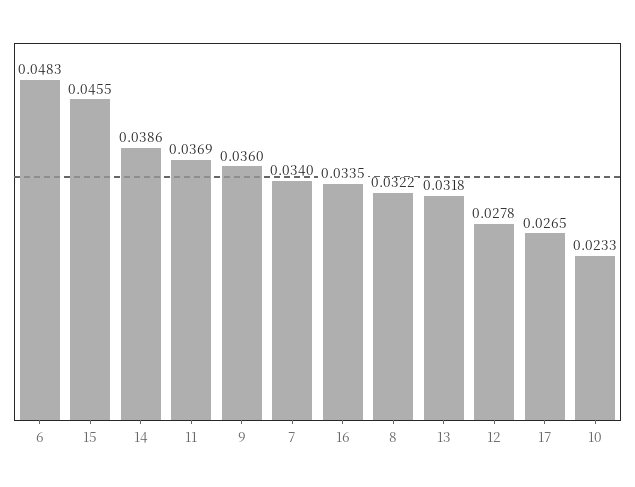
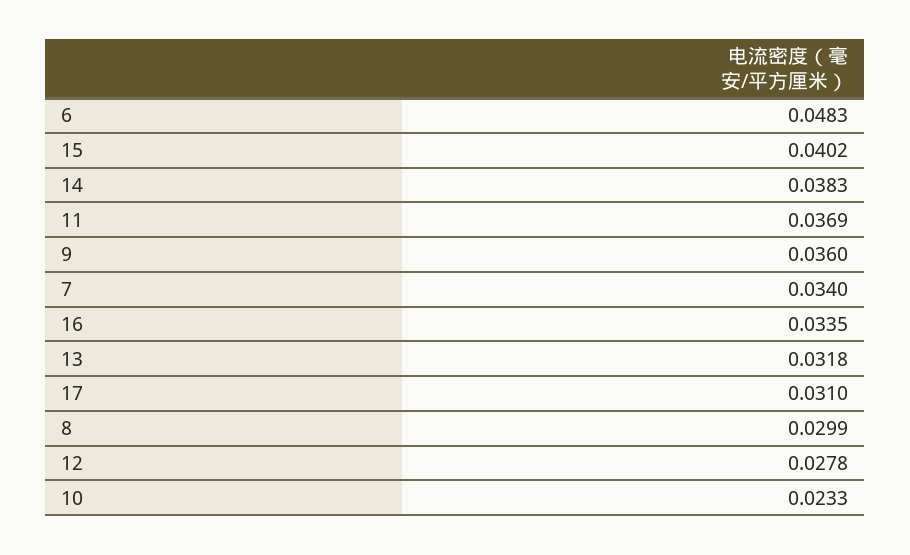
  {
    "6": 0.0483,
-   "15": 0.0455,
+   "15": 0.0402,
-   "14": 0.0386,
+   "14": 0.0383,
    "11": 0.0369,
    "9": 0.036,
    "7": 0.034,
    "16": 0.0335,
-   "8": 0.0322,
+   "8": 0.0299,
    "13": 0.0318,
    "12": 0.0278,
-   "17": 0.0265,
+   "17": 0.031,
    "10": 0.0233
  }

